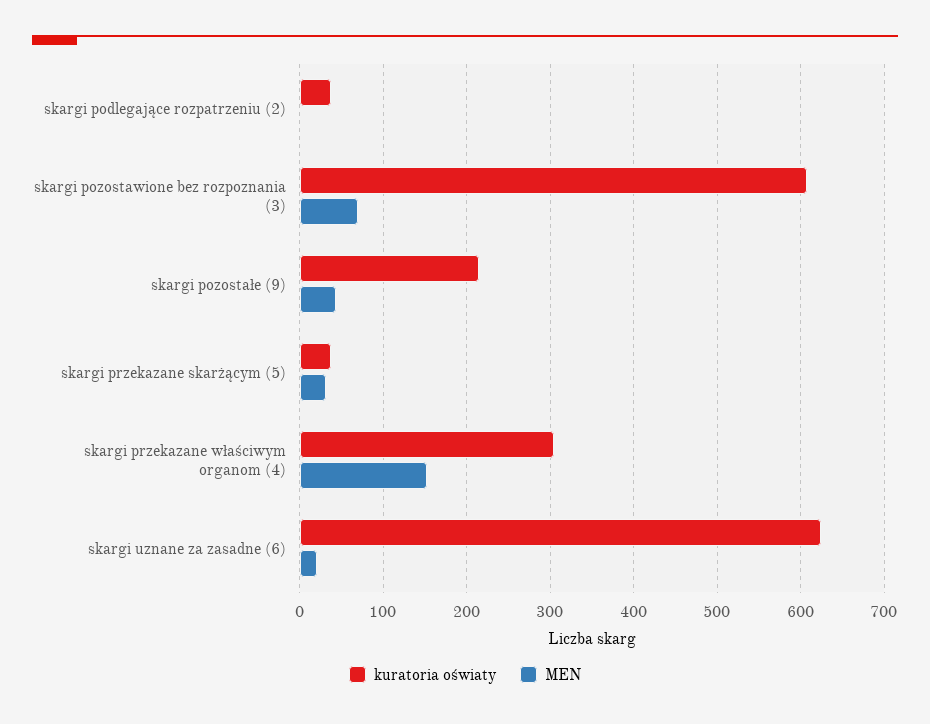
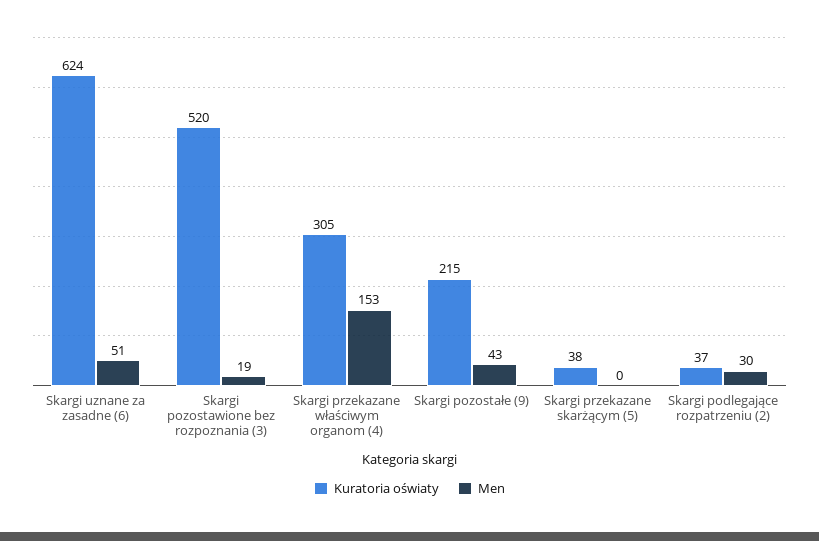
  {
    "kuratoria oświaty": {
      "skargi podlegające rozpatrzeniu (2)": 37,
-     "skargi pozostawione bez rozpoznania (3)": 610,
+     "skargi pozostawione bez rozpoznania (3)": 520,
      "skargi pozostałe (9)": 215,
      "skargi przekazane skarżącym (5)": 38,
      "skargi przekazane właściwym organom (4)": 305,
      "skargi uznane za zasadne (6)": 624
    },
    "MEN": {
-     "skargi podlegające rozpatrzeniu (2)": 0,
+     "skargi podlegające rozpatrzeniu (2)": 30,
-     "skargi pozostawione bez rozpoznania (3)": 70,
+     "skargi pozostawione bez rozpoznania (3)": 19,
      "skargi pozostałe (9)": 43,
-     "skargi przekazane skarżącym (5)": 30,
+     "skargi przekazane skarżącym (5)": 0,
      "skargi przekazane właściwym organom (4)": 153,
-     "skargi uznane za zasadne (6)": 20
+     "skargi uznane za zasadne (6)": 51
    }
  }

